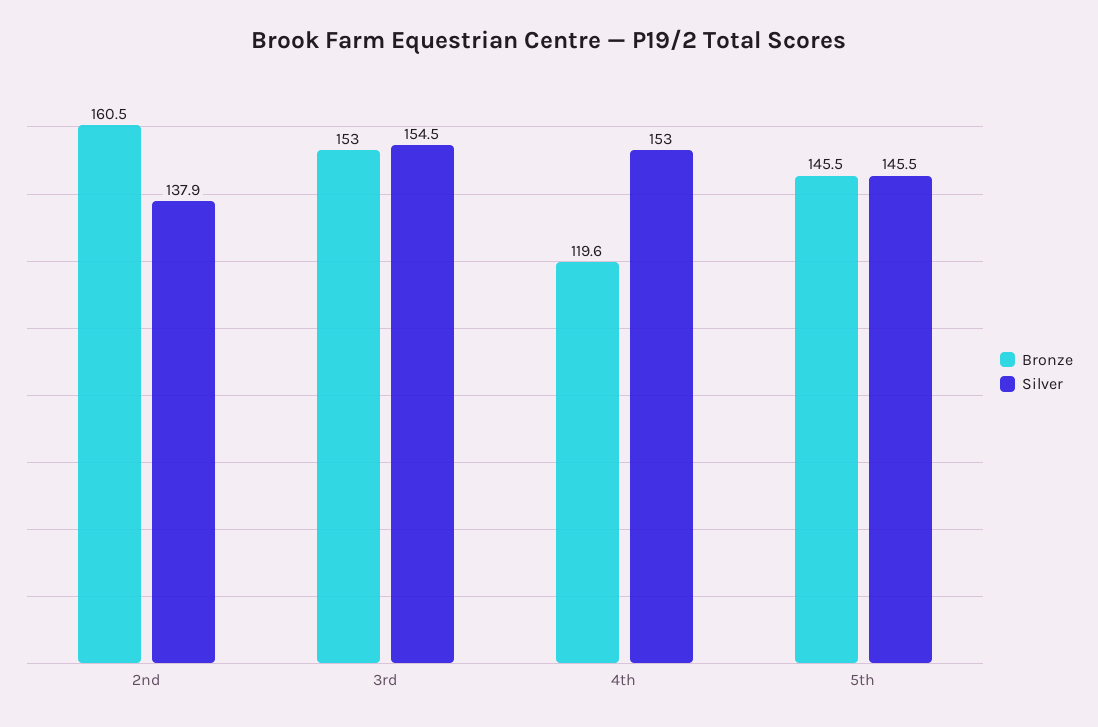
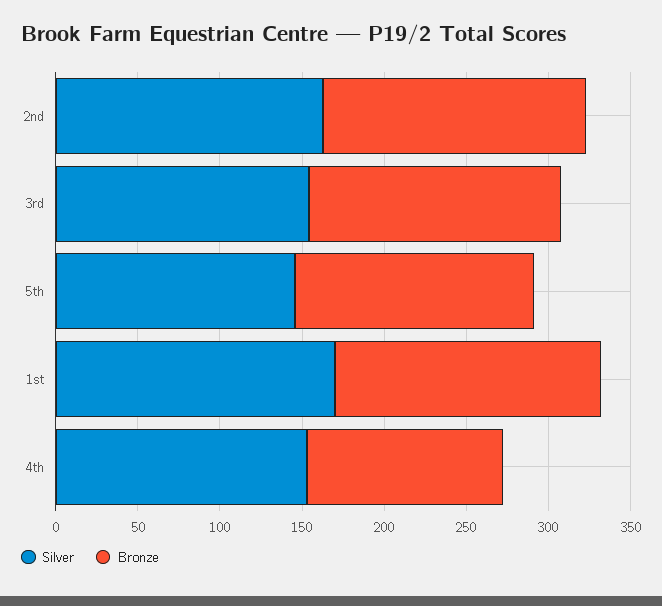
  {
    "Bronze": {
      "2nd": 160.5,
      "3rd": 153,
      "4th": 119.6,
-     "5th": 145.5
+     "5th": 145.5,
+     "1st": 160
    },
    "Silver": {
-     "2nd": 137.9,
+     "2nd": 160,
      "3rd": 154.5,
      "4th": 153,
-     "5th": 145.5
+     "5th": 145.5,
+     "1st": 170
    }
  }

